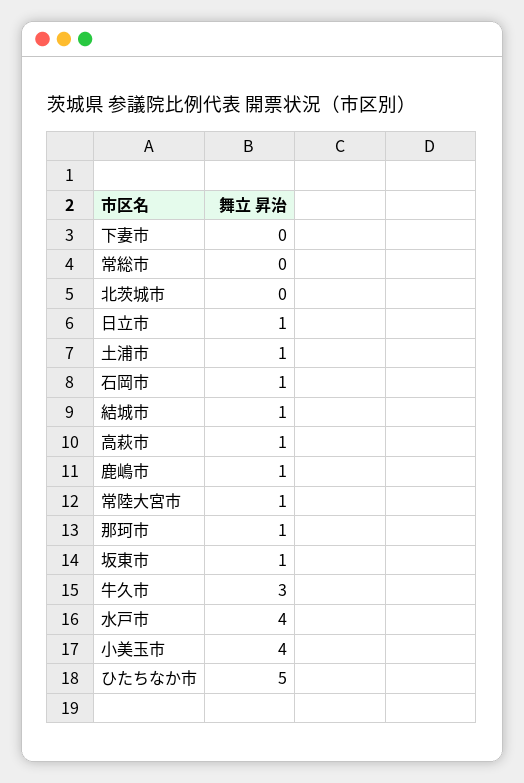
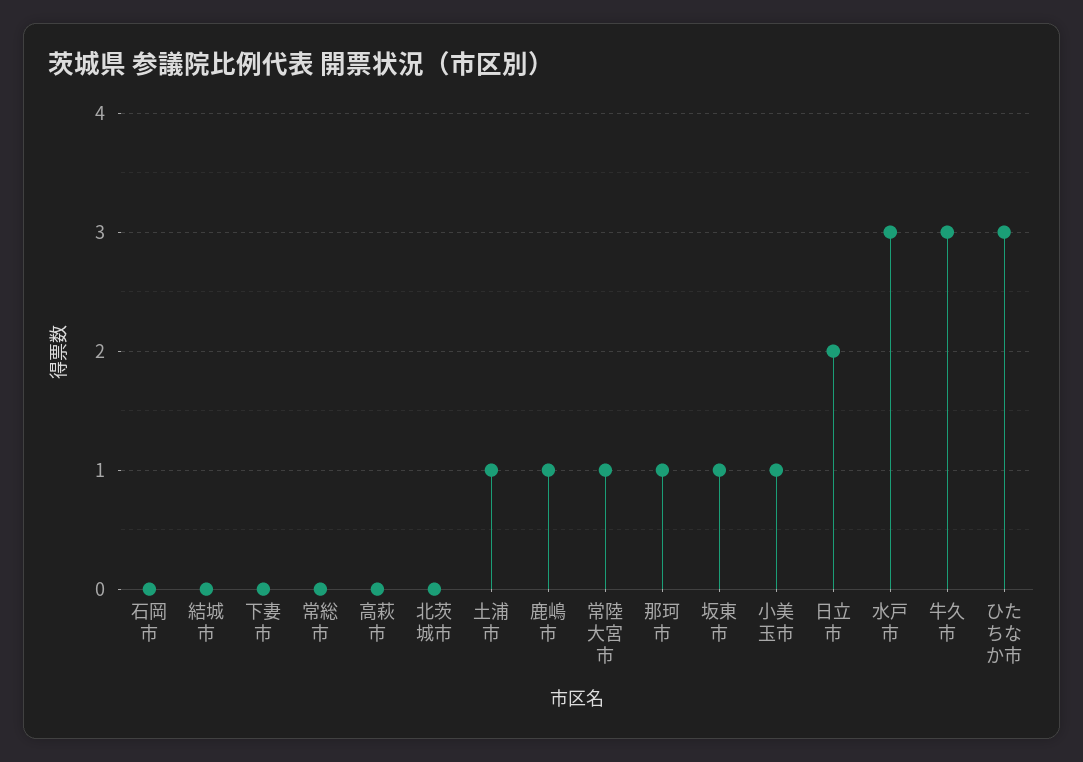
  {
    "下妻市": 0,
    "常総市": 0,
    "北茨城市": 0,
-   "日立市": 1,
+   "日立市": 2,
    "土浦市": 1,
-   "石岡市": 1,
+   "石岡市": 0,
-   "結城市": 1,
+   "結城市": 0,
-   "高萩市": 1,
+   "高萩市": 0,
    "鹿嶋市": 1,
    "常陸大宮市": 1,
    "那珂市": 1,
    "坂東市": 1,
    "牛久市": 3,
-   "水戸市": 4,
+   "水戸市": 3,
-   "小美玉市": 4,
+   "小美玉市": 1,
-   "ひたちなか市": 5
+   "ひたちなか市": 3
  }

